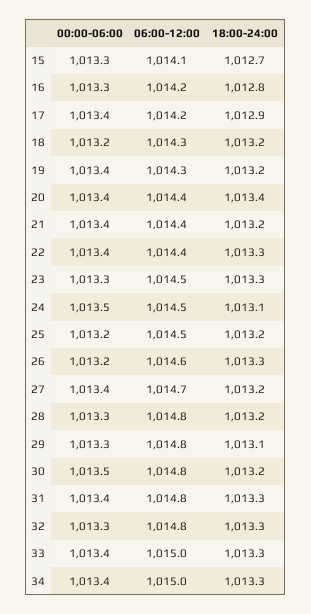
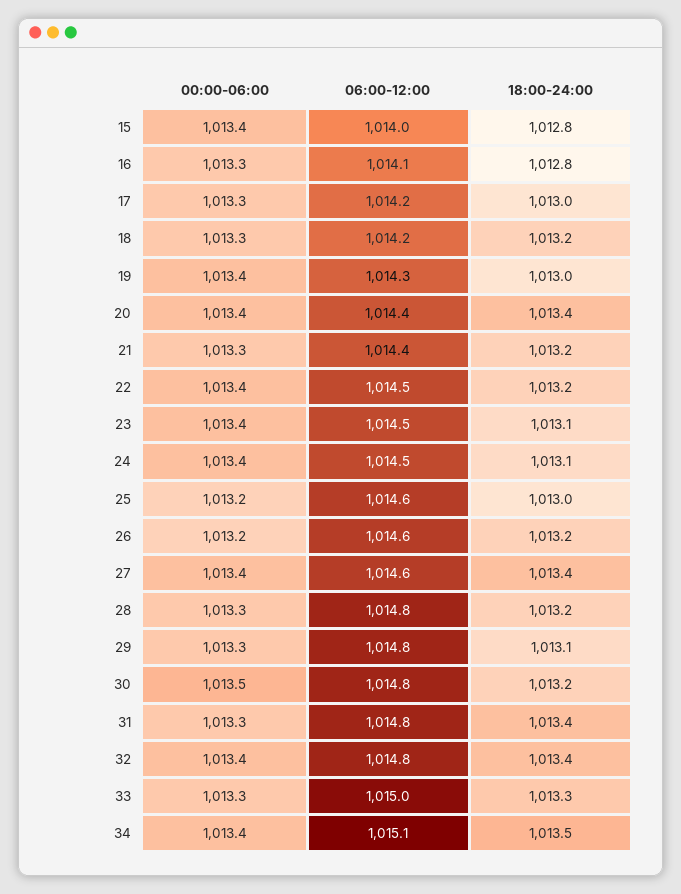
  {
    "00:00-06:00": {
-     "15": 1013.3,
+     "15": 1013.4,
      "16": 1013.3,
-     "17": 1013.4,
+     "17": 1013.3,
-     "18": 1013.2,
+     "18": 1013.3,
      "19": 1013.4,
      "20": 1013.4,
-     "21": 1013.4,
+     "21": 1013.3,
      "22": 1013.4,
-     "23": 1013.3,
+     "23": 1013.4,
-     "24": 1013.5,
+     "24": 1013.4,
      "25": 1013.2,
      "26": 1013.2,
      "27": 1013.4,
      "28": 1013.3,
      "29": 1013.3,
      "30": 1013.5,
-     "31": 1013.4,
+     "31": 1013.3,
-     "32": 1013.3,
+     "32": 1013.4,
-     "33": 1013.4,
+     "33": 1013.3,
      "34": 1013.4
    },
    "06:00-12:00": {
-     "15": 1014.1,
+     "15": 1014,
-     "16": 1014.2,
+     "16": 1014.1,
      "17": 1014.2,
-     "18": 1014.3,
+     "18": 1014.2,
      "19": 1014.3,
      "20": 1014.4,
      "21": 1014.4,
-     "22": 1014.4,
+     "22": 1014.5,
      "23": 1014.5,
      "24": 1014.5,
-     "25": 1014.5,
+     "25": 1014.6,
      "26": 1014.6,
-     "27": 1014.7,
+     "27": 1014.6,
      "28": 1014.8,
      "29": 1014.8,
      "30": 1014.8,
      "31": 1014.8,
      "32": 1014.8,
      "33": 1015,
-     "34": 1015
+     "34": 1015.1
    },
    "18:00-24:00": {
-     "15": 1012.7,
+     "15": 1012.8,
      "16": 1012.8,
-     "17": 1012.9,
+     "17": 1013,
      "18": 1013.2,
-     "19": 1013.2,
+     "19": 1013,
      "20": 1013.4,
      "21": 1013.2,
-     "22": 1013.3,
+     "22": 1013.2,
-     "23": 1013.3,
+     "23": 1013.1,
      "24": 1013.1,
-     "25": 1013.2,
+     "25": 1013,
-     "26": 1013.3,
+     "26": 1013.2,
-     "27": 1013.2,
+     "27": 1013.4,
      "28": 1013.2,
      "29": 1013.1,
      "30": 1013.2,
-     "31": 1013.3,
+     "31": 1013.4,
-     "32": 1013.3,
+     "32": 1013.4,
      "33": 1013.3,
-     "34": 1013.3
+     "34": 1013.5
    }
  }

